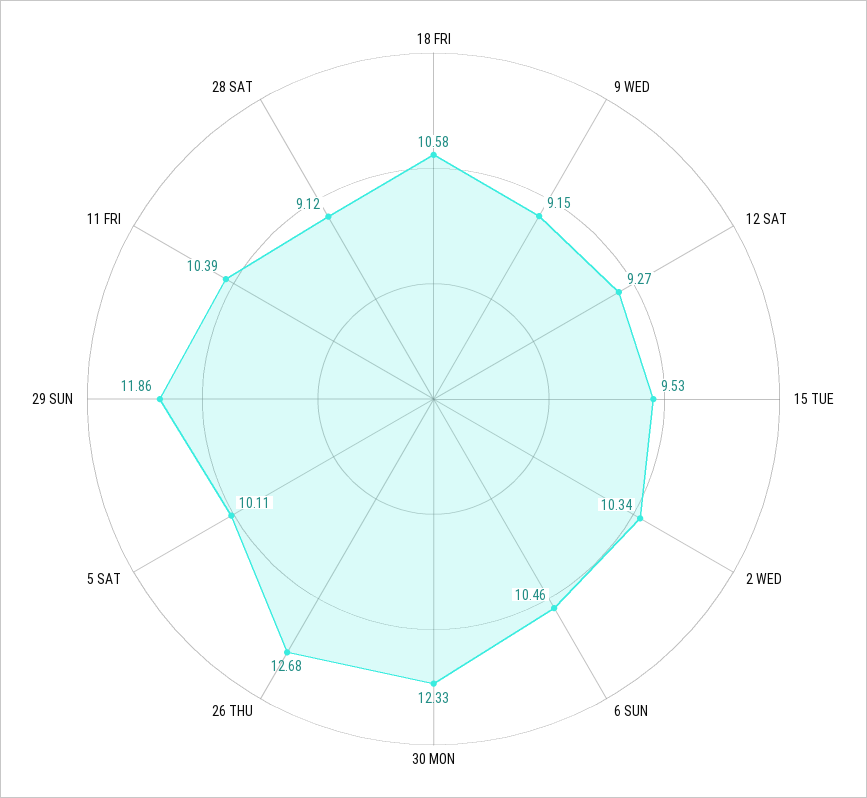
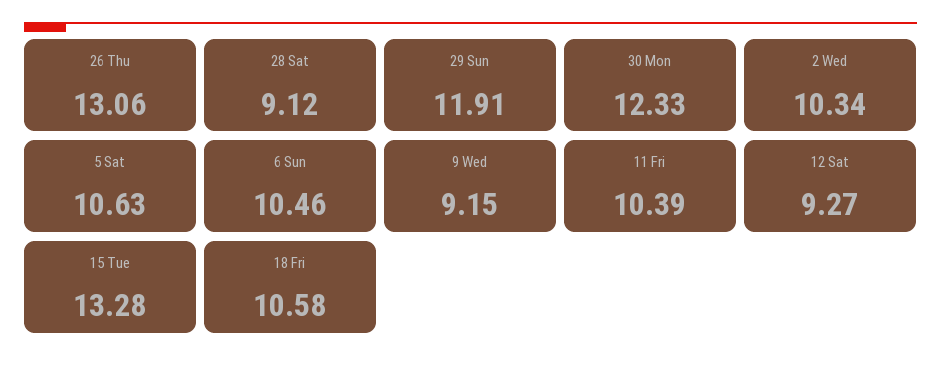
  {
    "18 FRI": 10.58,
    "9 WED": 9.15,
    "12 SAT": 9.27,
-   "15 TUE": 9.53,
+   "15 TUE": 13.28,
    "2 WED": 10.34,
    "6 SUN": 10.46,
    "30 MON": 12.33,
-   "26 THU": 12.68,
+   "26 THU": 13.06,
-   "5 SAT": 10.11,
+   "5 SAT": 10.63,
-   "29 SUN": 11.86,
+   "29 SUN": 11.91,
    "11 FRI": 10.39,
    "28 SAT": 9.12
  }

